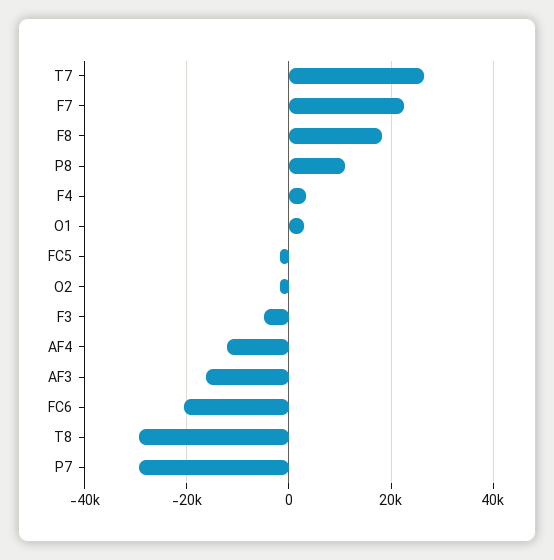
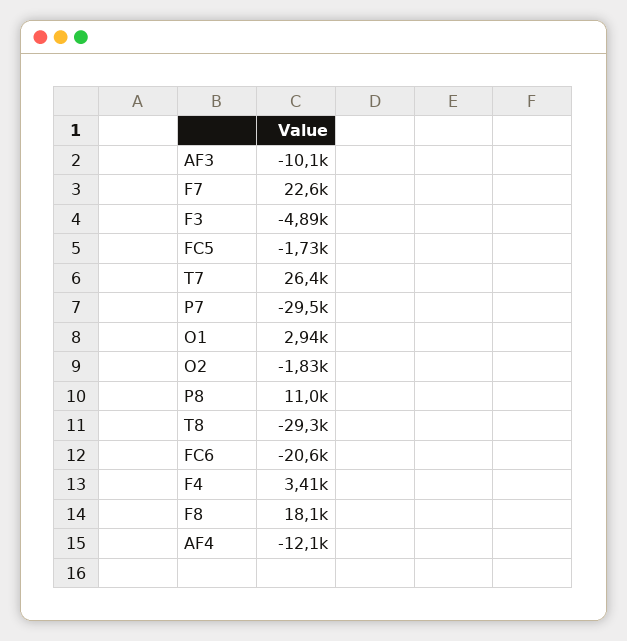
  {
    "T7": 26400,
    "F7": 22600,
    "F8": 18100,
    "P8": 11000,
    "F4": 3410,
    "O1": 2940,
    "FC5": -1730,
    "O2": -1830,
    "F3": -4890,
    "AF4": -12100,
-   "AF3": -16000,
+   "AF3": -10100,
    "FC6": -20600,
    "T8": -29300,
    "P7": -29500
  }

